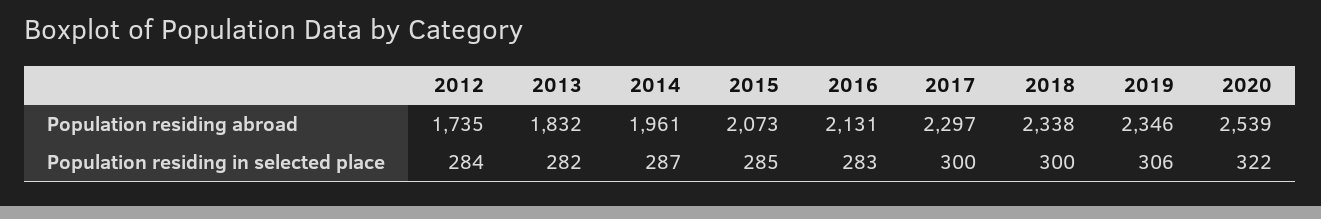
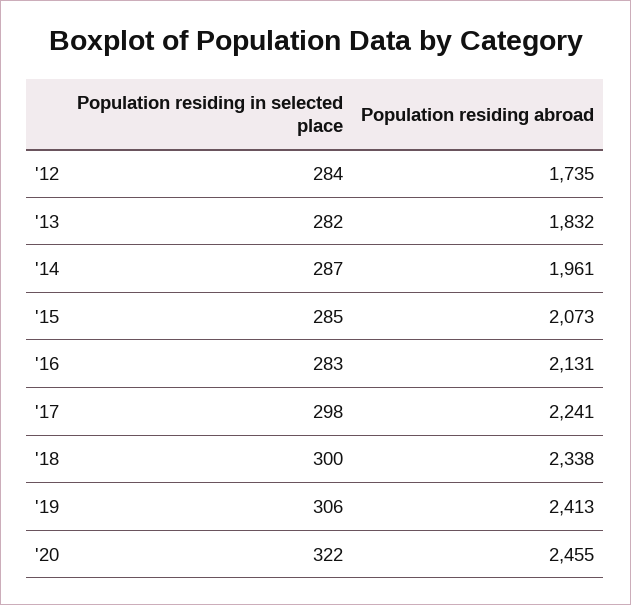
  {
    "2012": {
      "Population residing abroad": 1735,
      "Population residing in selected place": 284
    },
    "2013": {
      "Population residing abroad": 1832,
      "Population residing in selected place": 282
    },
    "2014": {
      "Population residing abroad": 1961,
      "Population residing in selected place": 287
    },
    "2015": {
      "Population residing abroad": 2073,
      "Population residing in selected place": 285
    },
    "2016": {
      "Population residing abroad": 2131,
      "Population residing in selected place": 283
    },
    "2017": {
-     "Population residing abroad": 2297,
+     "Population residing abroad": 2241,
-     "Population residing in selected place": 300
+     "Population residing in selected place": 298
    },
    "2018": {
      "Population residing abroad": 2338,
      "Population residing in selected place": 300
    },
    "2019": {
-     "Population residing abroad": 2346,
+     "Population residing abroad": 2413,
      "Population residing in selected place": 306
    },
    "2020": {
-     "Population residing abroad": 2539,
+     "Population residing abroad": 2455,
      "Population residing in selected place": 322
    }
  }

